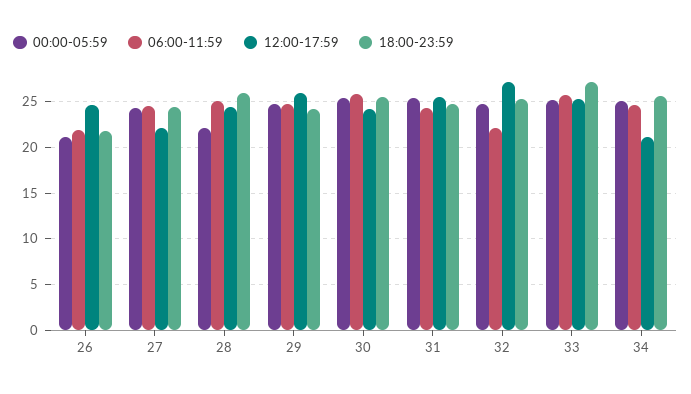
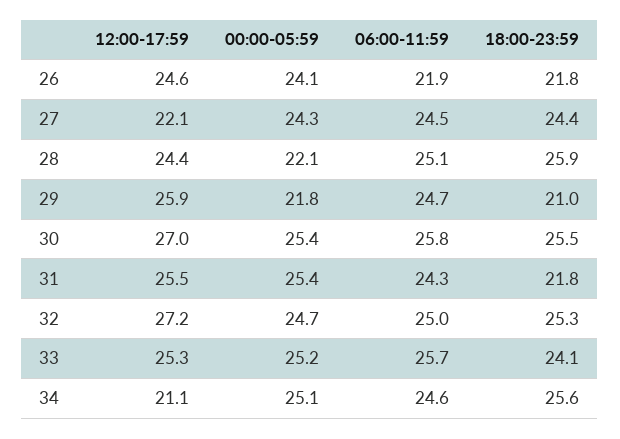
  {
    "00:00-05:59": {
-     "26": 21,
+     "26": 24.1,
      "27": 24.3,
      "28": 22.1,
-     "29": 25,
+     "29": 21.8,
      "30": 25.4,
      "31": 25.4,
      "32": 24.7,
      "33": 25.2,
      "34": 25.1
    },
    "06:00-11:59": {
      "26": 21.9,
      "27": 24.5,
      "28": 25.1,
      "29": 24.7,
      "30": 25.8,
      "31": 24.3,
-     "32": 22,
+     "32": 25,
      "33": 25.7,
      "34": 24.6
    },
    "12:00-17:59": {
      "26": 24.6,
      "27": 22.1,
      "28": 24.4,
      "29": 25.9,
-     "30": 24,
+     "30": 27,
      "31": 25.5,
      "32": 27.2,
      "33": 25.3,
      "34": 21.1
    },
    "18:00-23:59": {
      "26": 21.8,
      "27": 24.4,
      "28": 25.9,
-     "29": 24,
+     "29": 21,
      "30": 25.5,
-     "31": 25,
+     "31": 21.8,
      "32": 25.3,
-     "33": 27,
+     "33": 24.1,
      "34": 25.6
    }
  }

